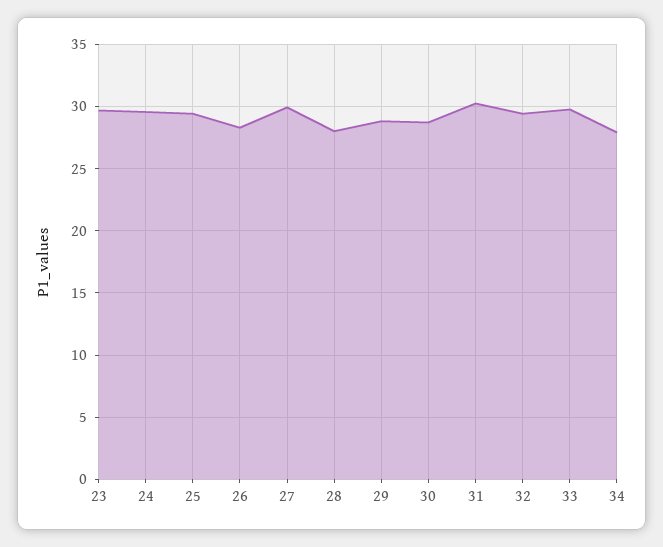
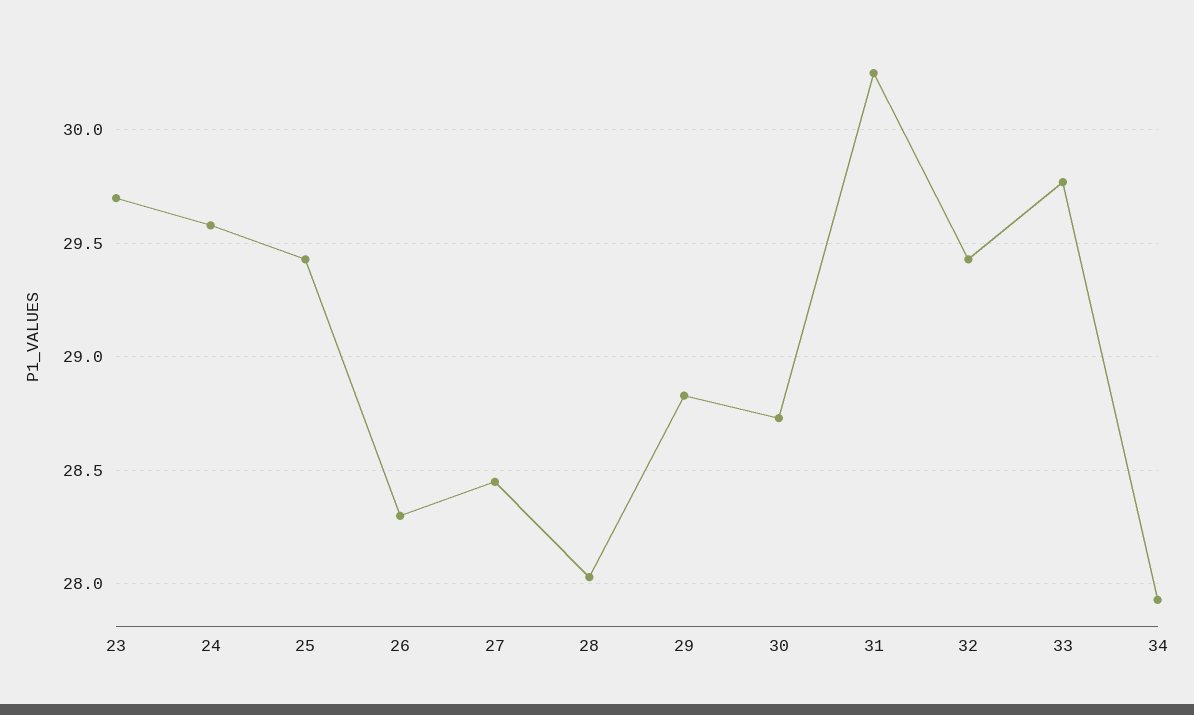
  {
    "23": 29.7,
    "24": 29.6,
    "25": 29.45,
    "26": 28.3,
-   "27": 30,
+   "27": 28.45,
    "28": 28.05,
    "29": 28.85,
    "30": 28.75,
    "31": 30.25,
    "32": 29.45,
    "33": 29.75,
    "34": 27.95
  }

